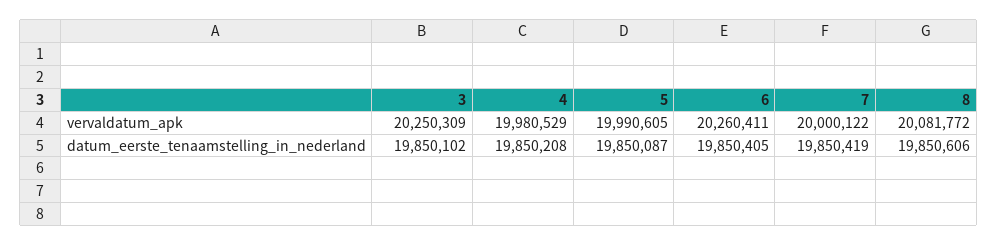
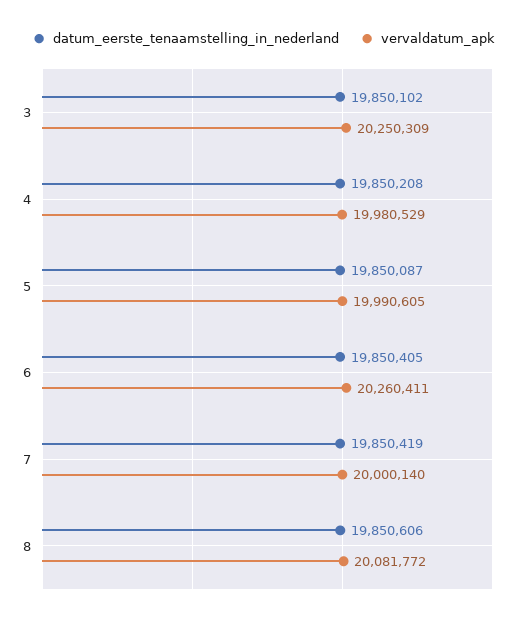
  {
    "vervaldatum_apk": {
      "3": 20250309,
      "4": 19980529,
      "5": 19990605,
      "6": 20260411,
-     "7": 20000122,
+     "7": 20000140,
      "8": 20081772
    },
    "datum_eerste_tenaamstelling_in_nederland": {
      "3": 19850102,
      "4": 19850208,
      "5": 19850087,
      "6": 19850405,
      "7": 19850419,
      "8": 19850606
    }
  }

